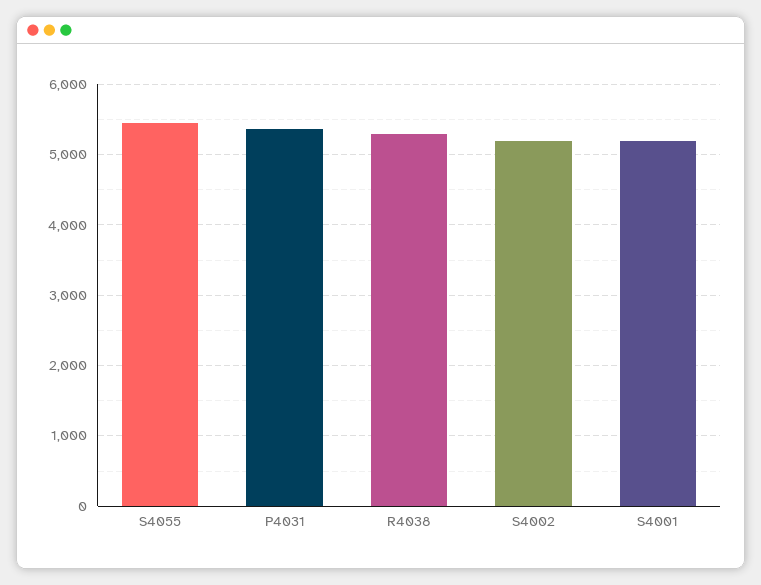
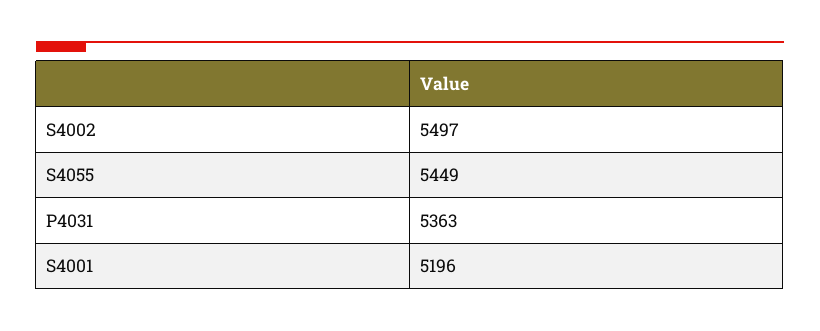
  {
    "S4055": 5449,
    "P4031": 5363,
-   "R4038": 5300,
-   "S4002": 5200,
+   "S4002": 5497,
    "S4001": 5196
  }

